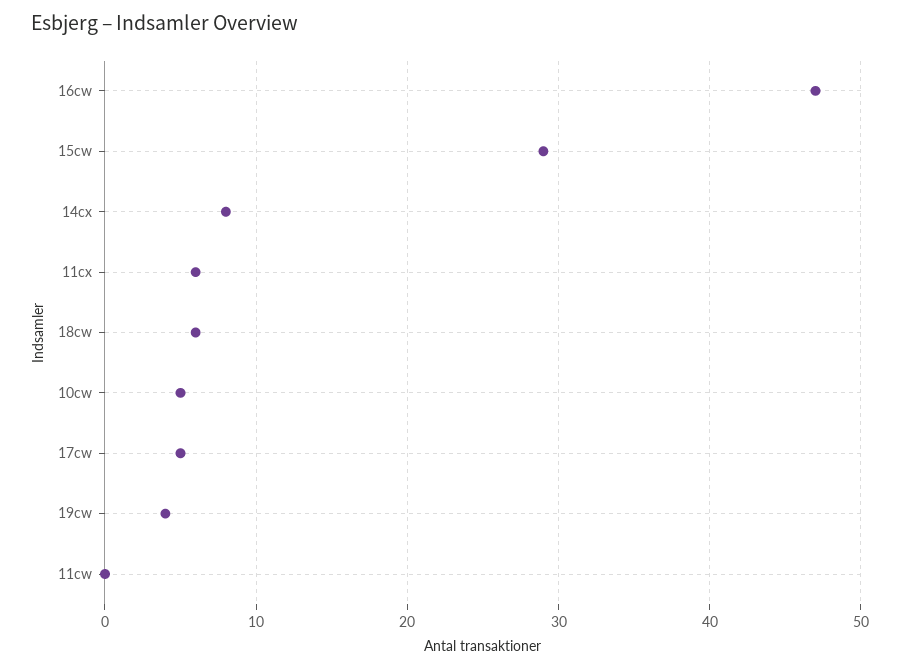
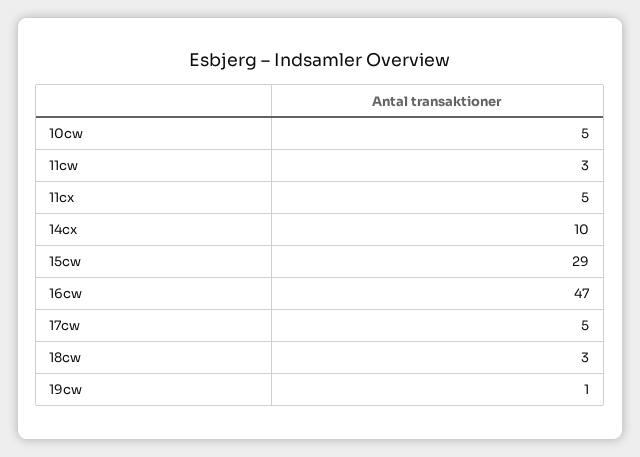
  {
    "16cw": 47,
    "15cw": 29,
-   "14cx": 8,
+   "14cx": 10,
-   "11cx": 6,
+   "11cx": 5,
-   "18cw": 6,
+   "18cw": 3,
    "10cw": 5,
    "17cw": 5,
-   "19cw": 4,
+   "19cw": 1,
-   "11cw": 0
+   "11cw": 3
  }

